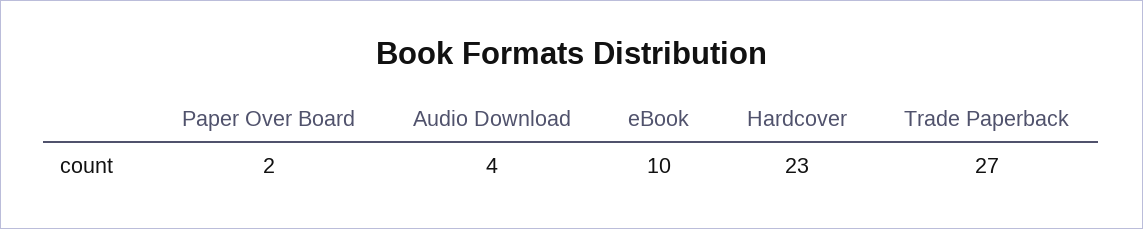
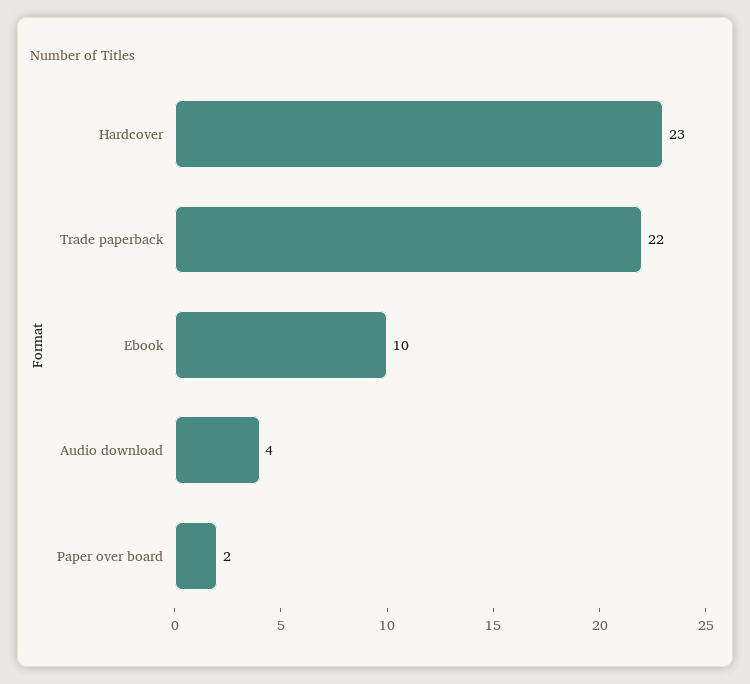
  {
    "Paper Over Board": 2,
    "Audio Download": 4,
    "eBook": 10,
    "Hardcover": 23,
-   "Trade Paperback": 27
+   "Trade Paperback": 22
  }

